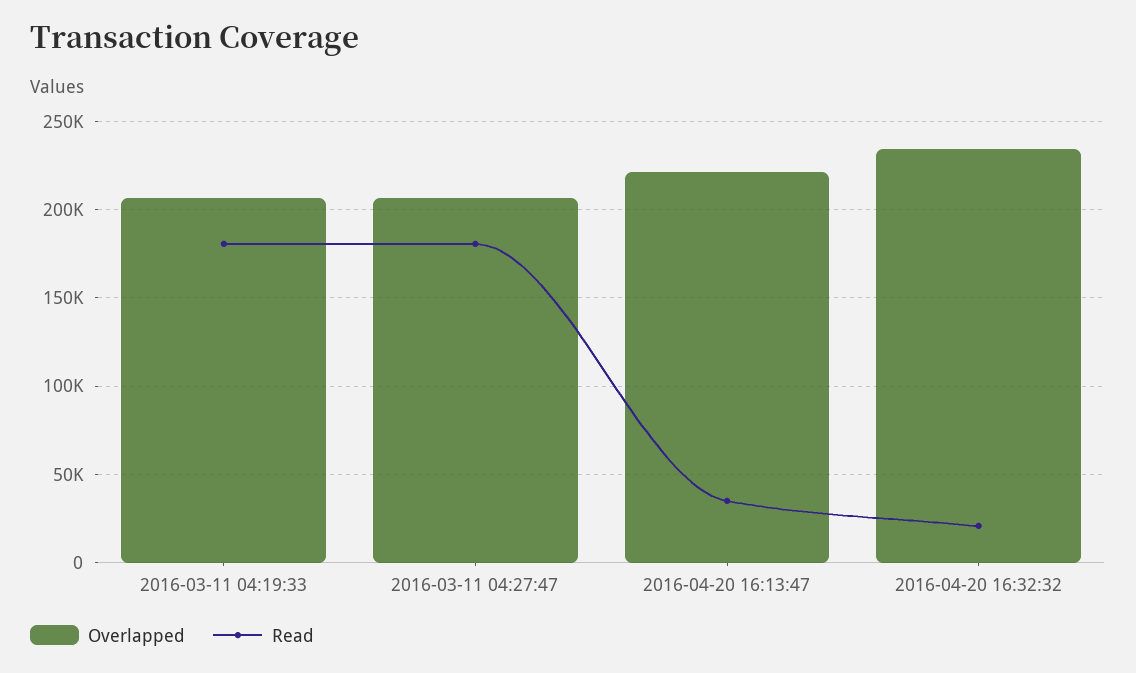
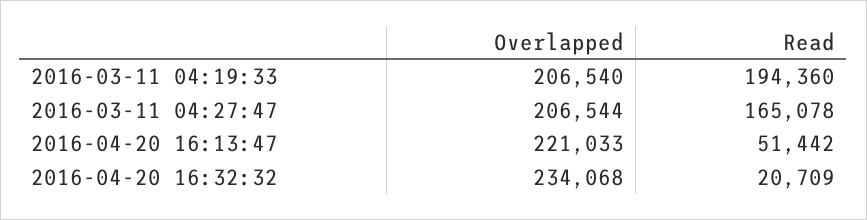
  {
    "Overlapped": {
      "2016-03-11 04:19:33": 206540,
      "2016-03-11 04:27:47": 206544,
      "2016-04-20 16:13:47": 221033,
      "2016-04-20 16:32:32": 234068
    },
    "Read": {
-     "2016-03-11 04:19:33": 180000,
+     "2016-03-11 04:19:33": 194360,
-     "2016-03-11 04:27:47": 180000,
+     "2016-03-11 04:27:47": 165078,
-     "2016-04-20 16:13:47": 35000,
+     "2016-04-20 16:13:47": 51442,
      "2016-04-20 16:32:32": 20709
    }
  }

